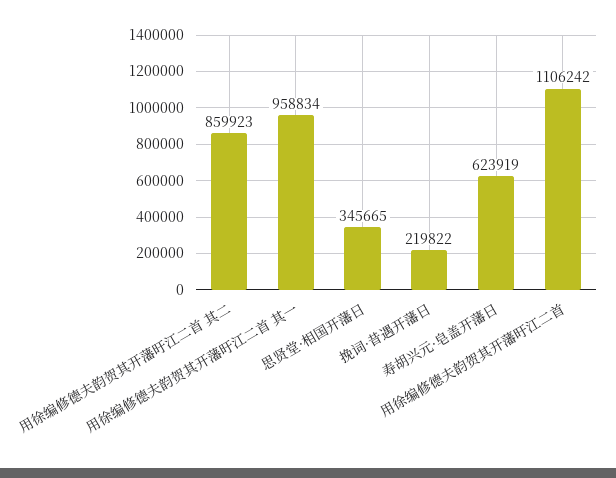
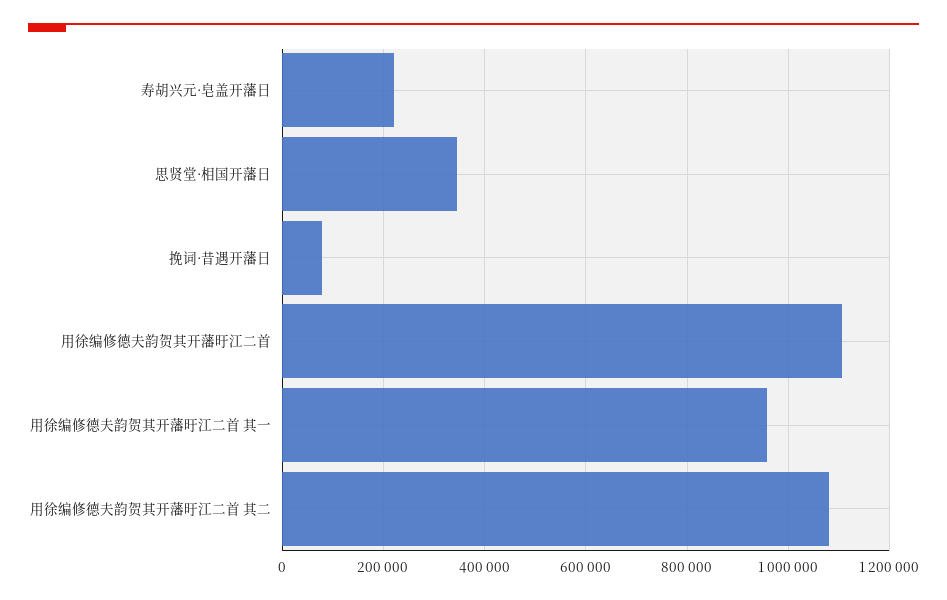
  {
-   "用徐编修德夫韵贺其开藩旴江二首 其二": 859923,
+   "用徐编修德夫韵贺其开藩旴江二首 其二": 1080000,
    "用徐编修德夫韵贺其开藩旴江二首 其一": 958834,
    "思贤堂·相国开藩日": 345665,
-   "挽词·昔遇开藩日": 219822,
+   "挽词·昔遇开藩日": 80000,
-   "寿胡兴元·皂盖开藩日": 623919,
+   "寿胡兴元·皂盖开藩日": 220000,
    "用徐编修德夫韵贺其开藩旴江二首": 1106242
  }

